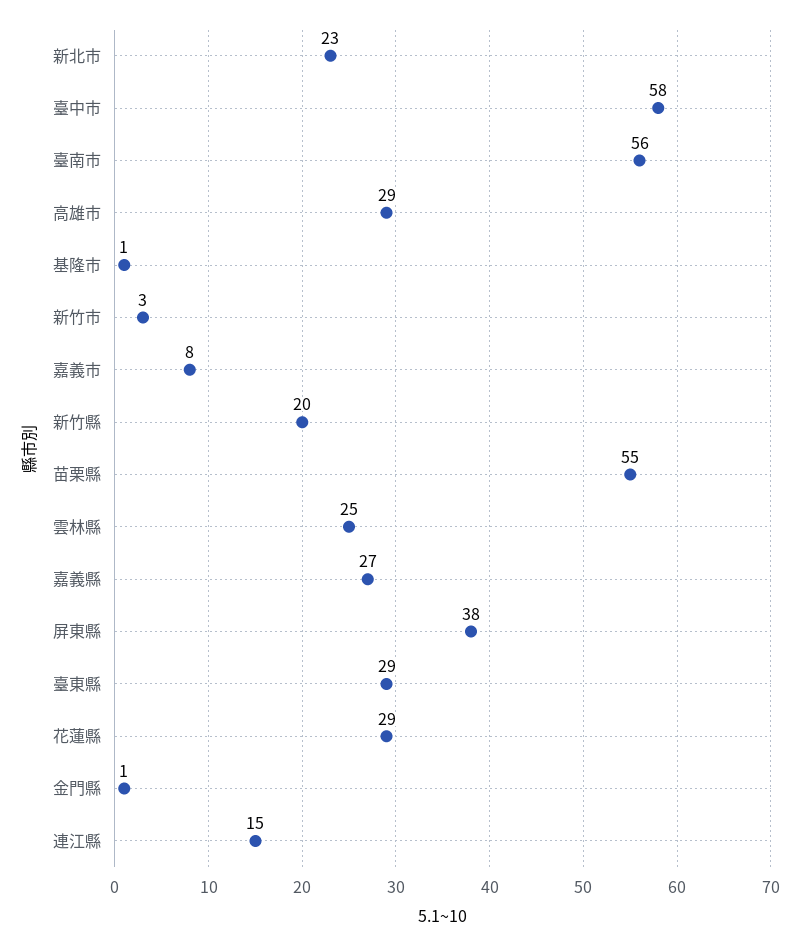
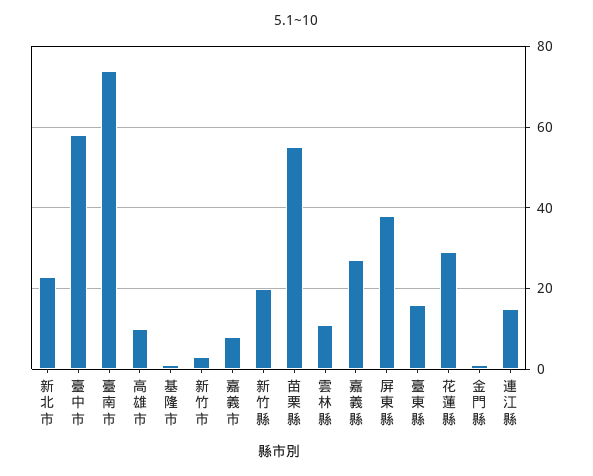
  {
    "新北市": 23,
    "臺中市": 58,
-   "臺南市": 56,
+   "臺南市": 75,
-   "高雄市": 29,
+   "高雄市": 10,
    "基隆市": 1,
    "新竹市": 3,
    "嘉義市": 8,
    "新竹縣": 20,
    "苗栗縣": 55,
-   "雲林縣": 25,
+   "雲林縣": 10,
    "嘉義縣": 27,
    "屏東縣": 38,
-   "臺東縣": 29,
+   "臺東縣": 15,
    "花蓮縣": 29,
    "金門縣": 1,
    "連江縣": 15
  }

